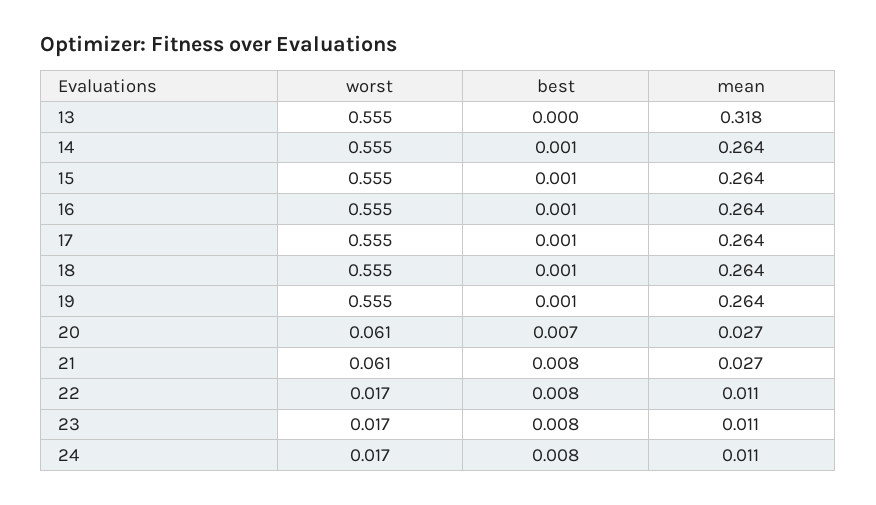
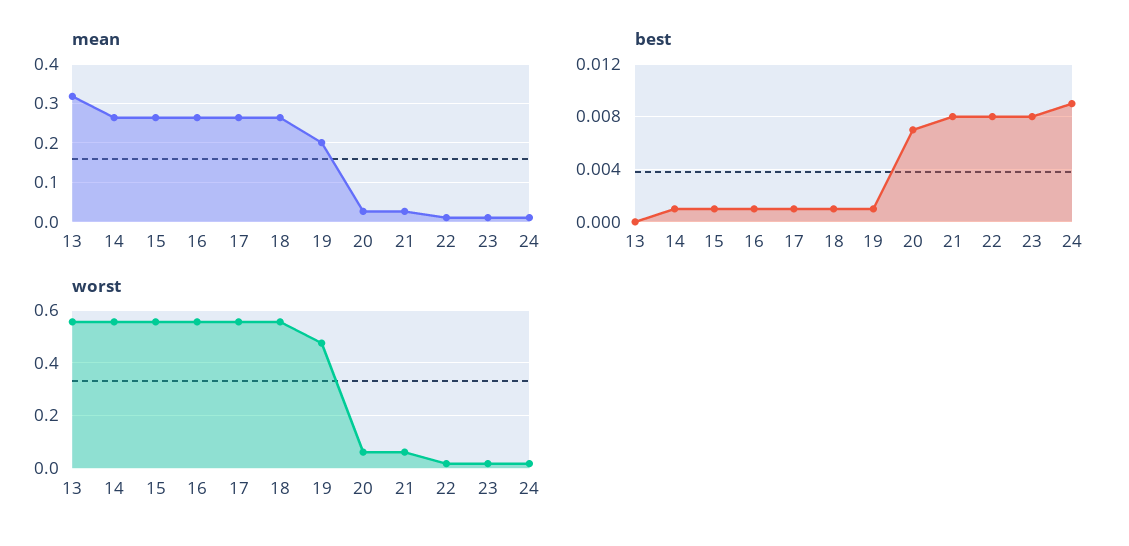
  {
    "worst": {
      "13": 0.555,
      "14": 0.555,
      "15": 0.555,
      "16": 0.555,
      "17": 0.555,
      "18": 0.555,
-     "19": 0.555,
+     "19": 0.475,
      "20": 0.061,
      "21": 0.061,
      "22": 0.017,
      "23": 0.017,
      "24": 0.017
    },
    "best": {
      "13": 0,
      "14": 0.001,
      "15": 0.001,
      "16": 0.001,
      "17": 0.001,
      "18": 0.001,
      "19": 0.001,
      "20": 0.007,
      "21": 0.008,
      "22": 0.008,
      "23": 0.008,
-     "24": 0.008
+     "24": 0.009
    },
    "mean": {
      "13": 0.318,
      "14": 0.264,
      "15": 0.264,
      "16": 0.264,
      "17": 0.264,
      "18": 0.264,
-     "19": 0.264,
+     "19": 0.2,
      "20": 0.027,
      "21": 0.027,
      "22": 0.011,
      "23": 0.011,
      "24": 0.011
    }
  }

